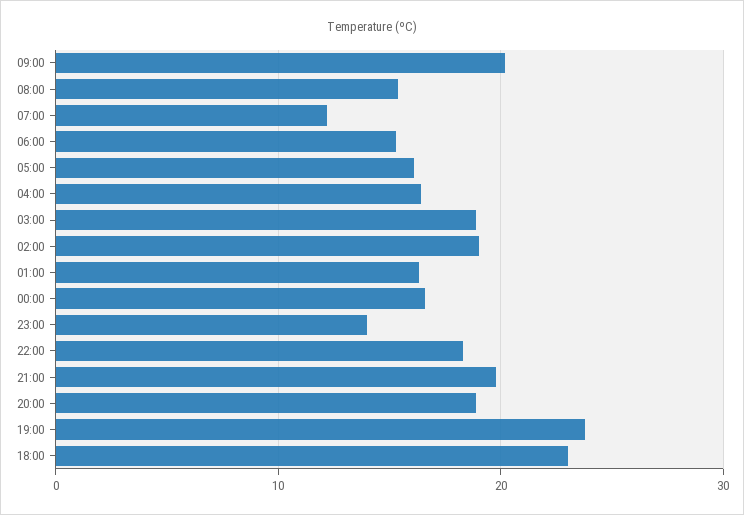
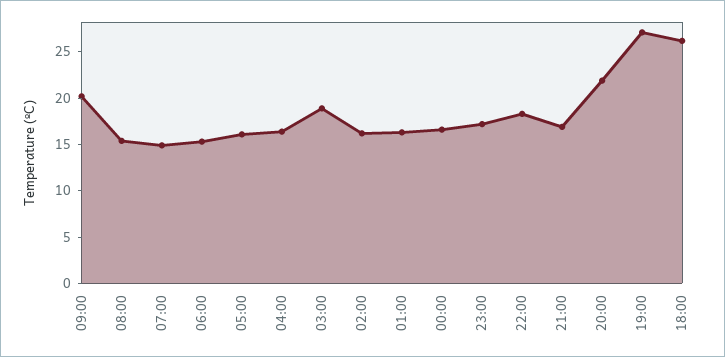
  {
    "09:00": 20,
    "08:00": 15,
-   "07:00": 12,
+   "07:00": 15,
    "06:00": 15,
    "05:00": 16,
    "04:00": 16,
    "03:00": 19,
-   "02:00": 19,
+   "02:00": 16,
    "01:00": 16,
    "00:00": 17,
-   "23:00": 14,
+   "23:00": 17,
    "22:00": 18,
-   "21:00": 20,
+   "21:00": 17,
-   "20:00": 19,
+   "20:00": 22,
-   "19:00": 24,
+   "19:00": 27,
-   "18:00": 23
+   "18:00": 26
  }

